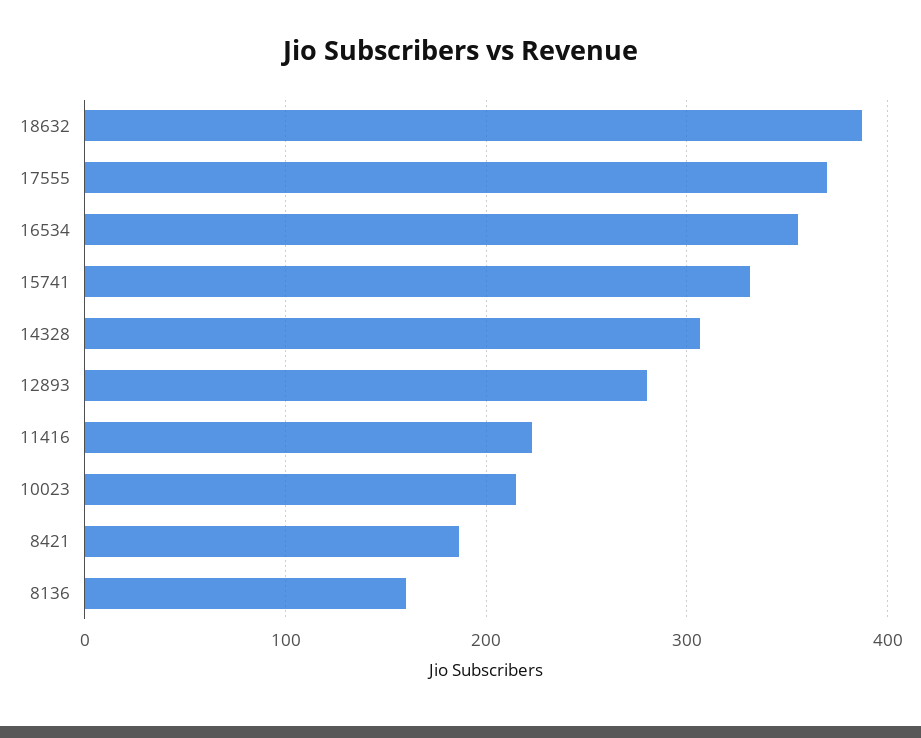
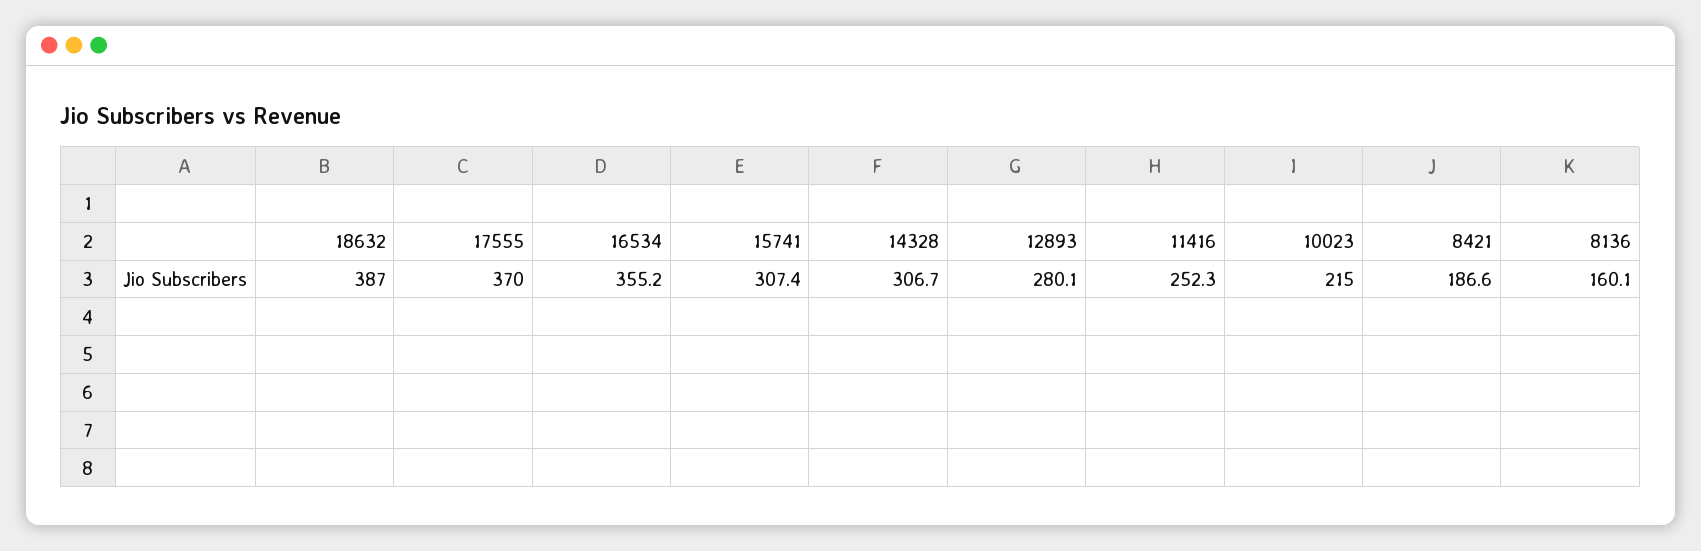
  {
    "18632": 387,
    "17555": 370,
    "16534": 355.2,
-   "15741": 330,
+   "15741": 307.4,
    "14328": 306.7,
    "12893": 280.1,
-   "11416": 220,
+   "11416": 252.3,
    "10023": 215,
    "8421": 186.6,
    "8136": 160.1
  }

